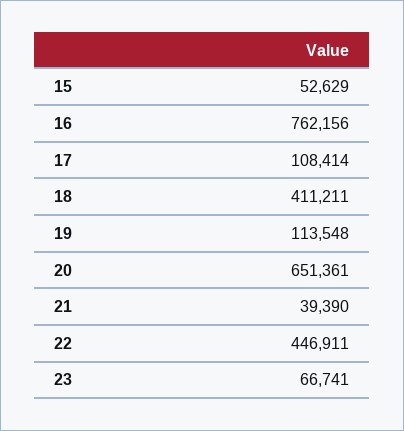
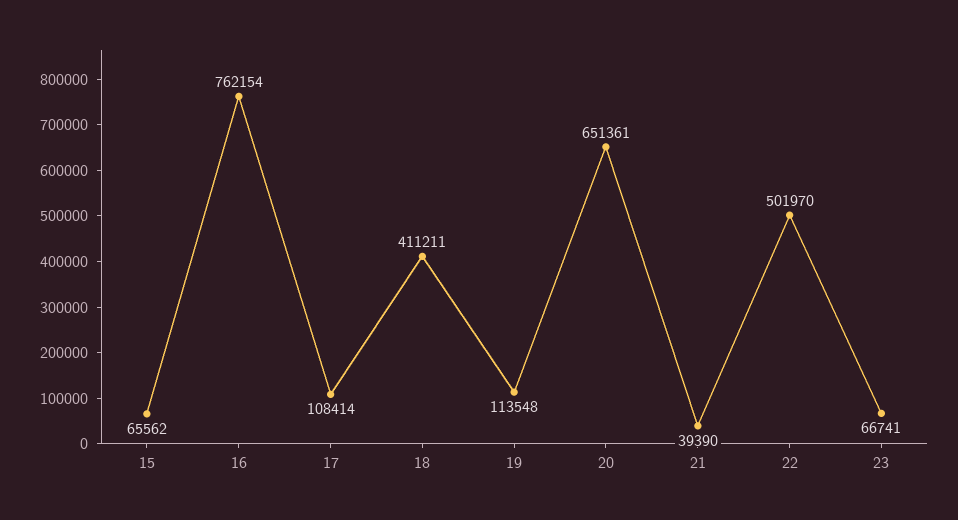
  {
-   "15": 52629,
+   "15": 65562,
-   "16": 762156,
+   "16": 762154,
    "17": 108414,
    "18": 411211,
    "19": 113548,
    "20": 651361,
    "21": 39390,
-   "22": 446911,
+   "22": 501970,
    "23": 66741
  }

